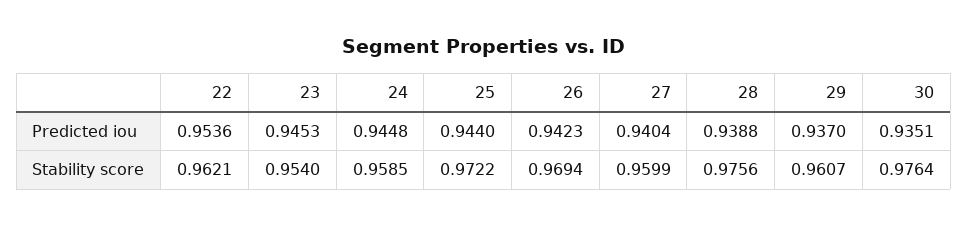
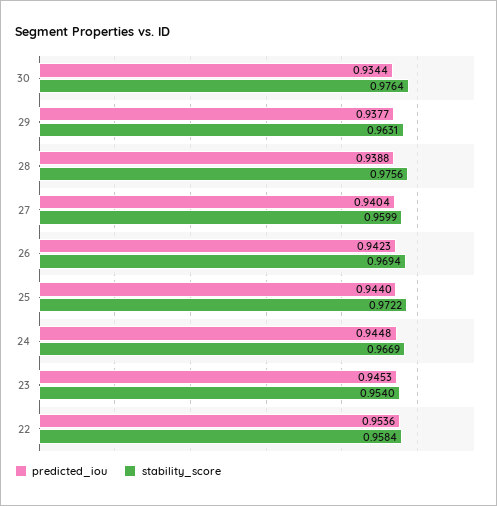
  {
    "Predicted iou": {
      "22": 0.9536,
      "23": 0.9453,
      "24": 0.9448,
      "25": 0.944,
      "26": 0.9423,
      "27": 0.9404,
      "28": 0.9388,
-     "29": 0.937,
+     "29": 0.9377,
-     "30": 0.9351
+     "30": 0.9344
    },
    "Stability score": {
-     "22": 0.9621,
+     "22": 0.9584,
      "23": 0.954,
-     "24": 0.9585,
+     "24": 0.9669,
      "25": 0.9722,
      "26": 0.9694,
      "27": 0.9599,
      "28": 0.9756,
-     "29": 0.9607,
+     "29": 0.9631,
      "30": 0.9764
    }
  }

